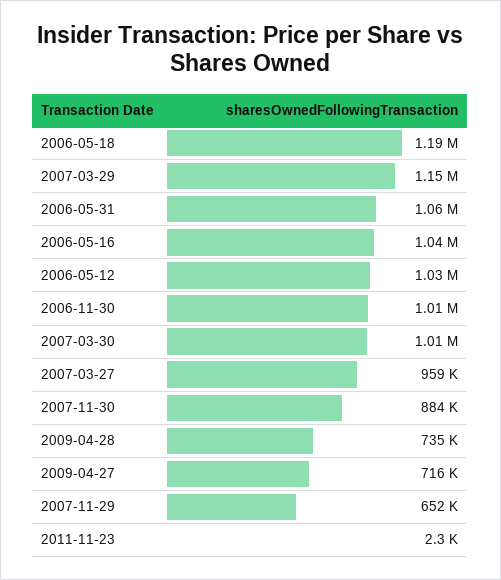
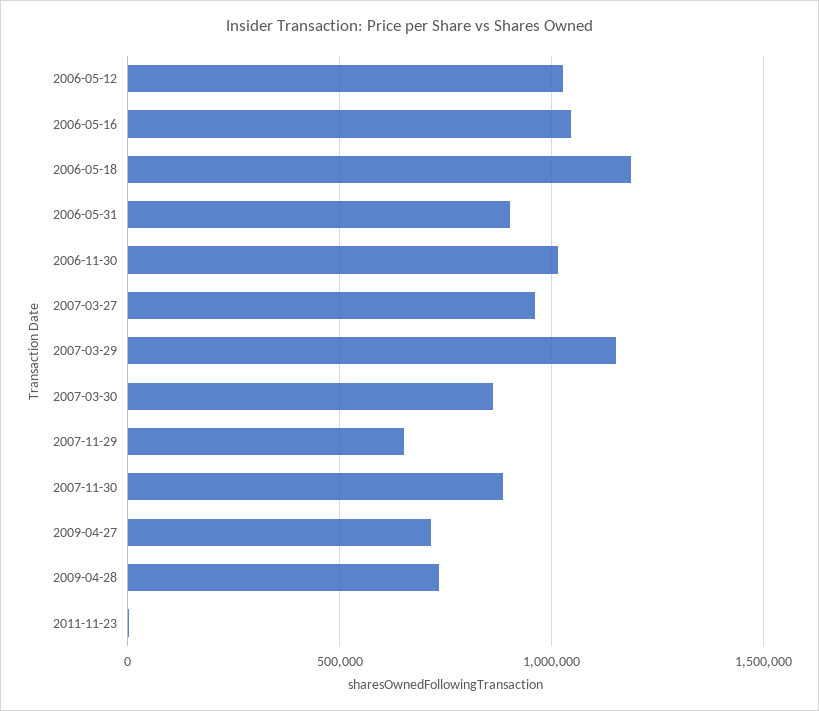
  {
    "2006-05-18": 1190000,
    "2007-03-29": 1150000,
-   "2006-05-31": 1060000,
+   "2006-05-31": 900000,
    "2006-05-16": 1040000,
    "2006-05-12": 1030000,
    "2006-11-30": 1010000,
-   "2007-03-30": 1010000,
+   "2007-03-30": 850000,
    "2007-03-27": 959000,
    "2007-11-30": 884000,
    "2009-04-28": 735000,
    "2009-04-27": 716000,
    "2007-11-29": 652000,
    "2011-11-23": 2300
  }

